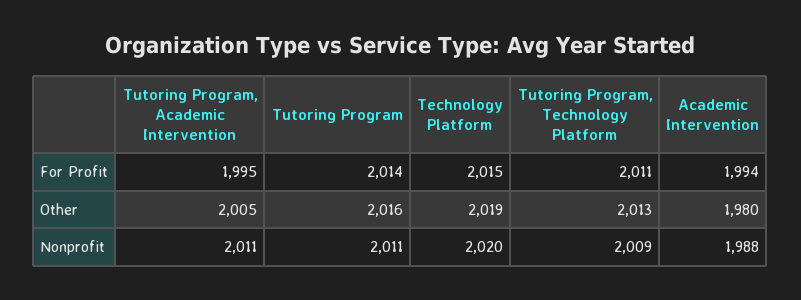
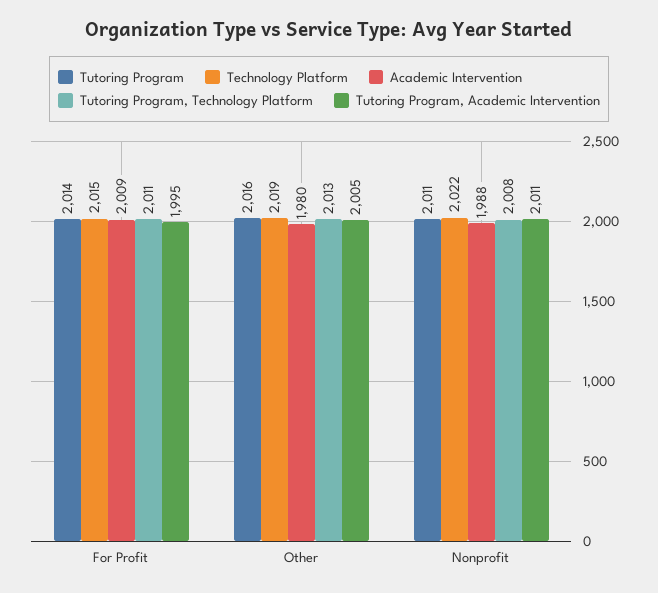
  {
    "Tutoring Program, Academic Intervention": {
      "For Profit": 1995,
      "Other": 2005,
      "Nonprofit": 2011
    },
    "Tutoring Program": {
      "For Profit": 2014,
      "Other": 2016,
      "Nonprofit": 2011
    },
    "Technology Platform": {
      "For Profit": 2015,
      "Other": 2019,
-     "Nonprofit": 2020
+     "Nonprofit": 2022
    },
    "Tutoring Program, Technology Platform": {
      "For Profit": 2011,
      "Other": 2013,
-     "Nonprofit": 2009
+     "Nonprofit": 2008
    },
    "Academic Intervention": {
-     "For Profit": 1994,
+     "For Profit": 2009,
      "Other": 1980,
      "Nonprofit": 1988
    }
  }

